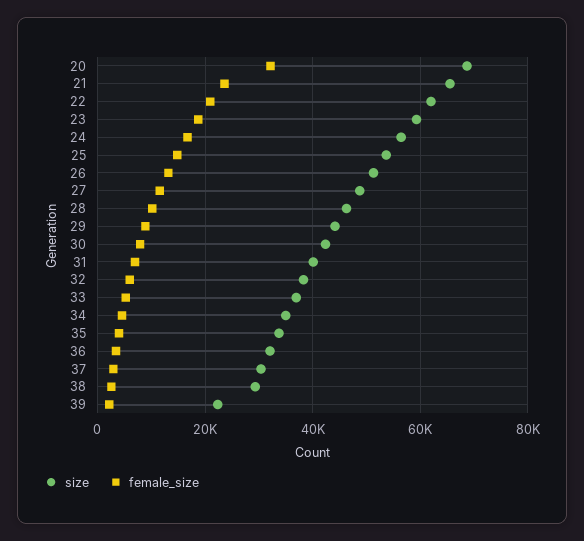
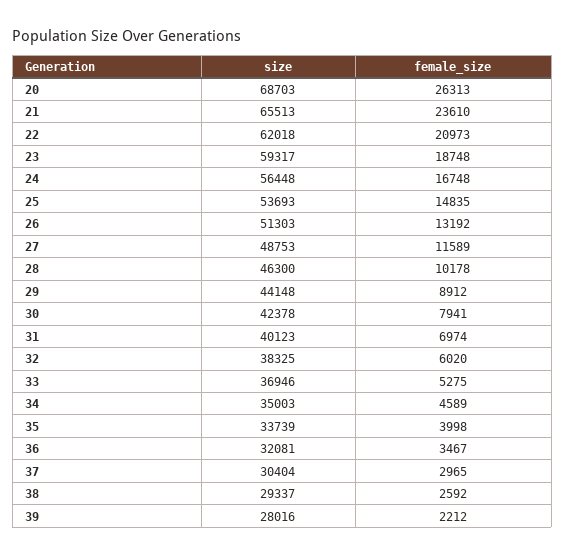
  {
    "size": {
      "20": 68703,
      "21": 65513,
      "22": 62018,
      "23": 59317,
      "24": 56448,
      "25": 53693,
      "26": 51303,
      "27": 48753,
      "28": 46300,
      "29": 44148,
      "30": 42378,
      "31": 40123,
      "32": 38325,
      "33": 36946,
      "34": 35003,
      "35": 33739,
      "36": 32081,
      "37": 30404,
      "38": 29337,
-     "39": 22000
+     "39": 28016
    },
    "female_size": {
-     "20": 32000,
+     "20": 26313,
      "21": 23610,
      "22": 20973,
      "23": 18748,
      "24": 16748,
      "25": 14835,
      "26": 13192,
      "27": 11589,
      "28": 10178,
      "29": 8912,
      "30": 7941,
      "31": 6974,
      "32": 6020,
      "33": 5275,
      "34": 4589,
      "35": 3998,
      "36": 3467,
      "37": 2965,
      "38": 2592,
      "39": 2212
    }
  }

